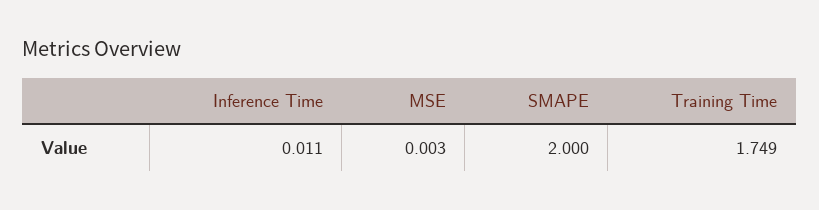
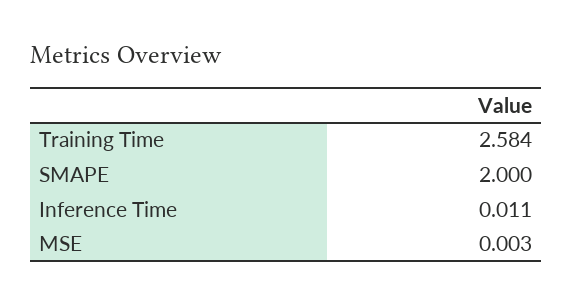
  {
    "Inference Time": 0.011,
    "MSE": 0.003,
    "SMAPE": 2,
-   "Training Time": 1.749
+   "Training Time": 2.584
  }

